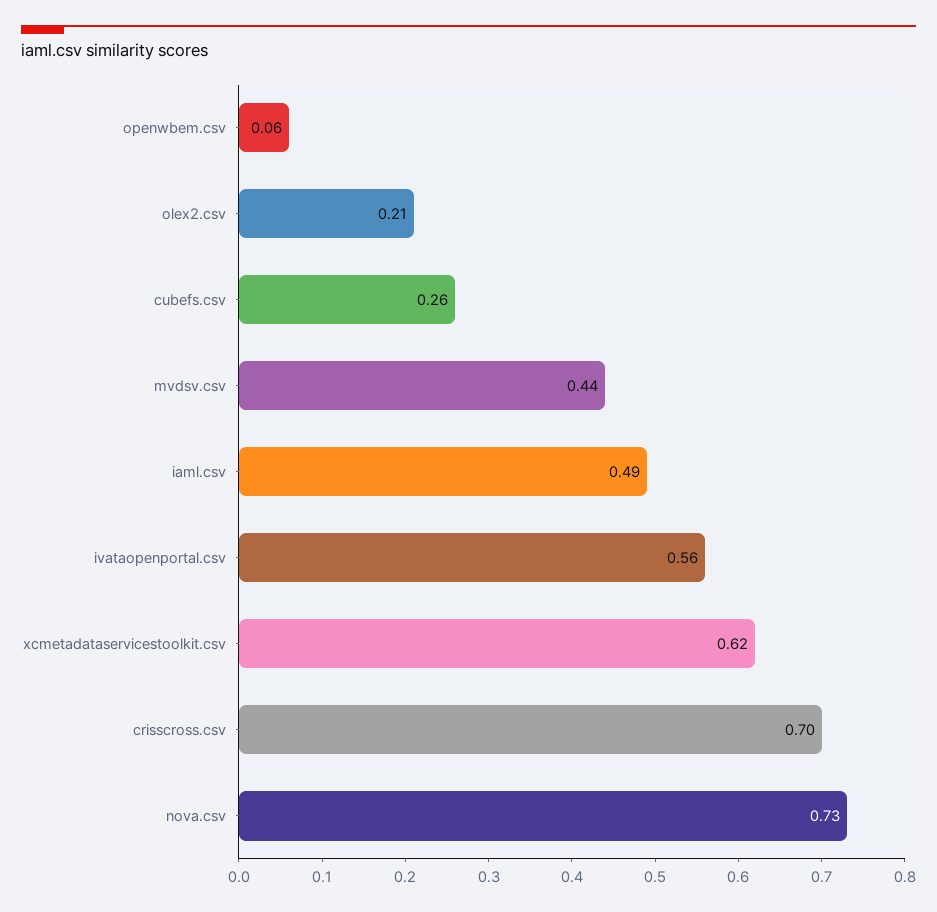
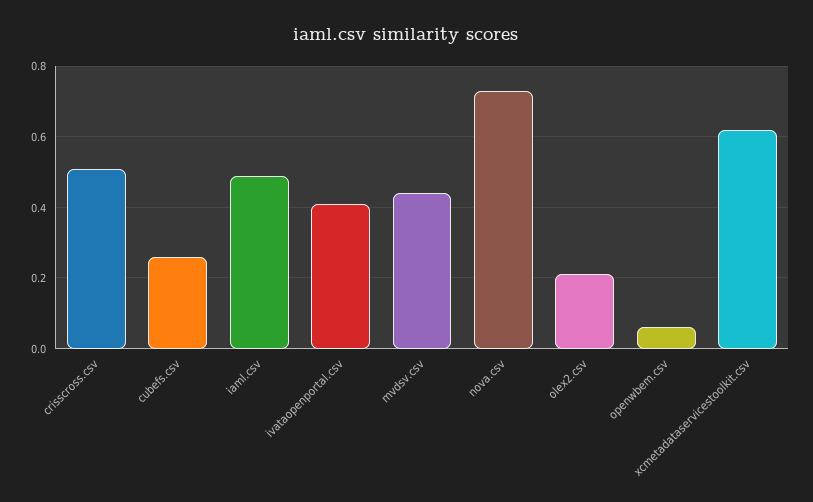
  {
    "openwbem.csv": 0.06,
    "olex2.csv": 0.21,
    "cubefs.csv": 0.26,
    "mvdsv.csv": 0.44,
    "iaml.csv": 0.49,
-   "ivataopenportal.csv": 0.56,
+   "ivataopenportal.csv": 0.4,
    "xcmetadataservicestoolkit.csv": 0.62,
-   "crisscross.csv": 0.7,
+   "crisscross.csv": 0.5,
    "nova.csv": 0.73
  }

